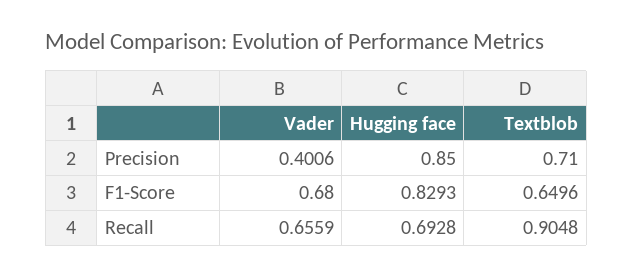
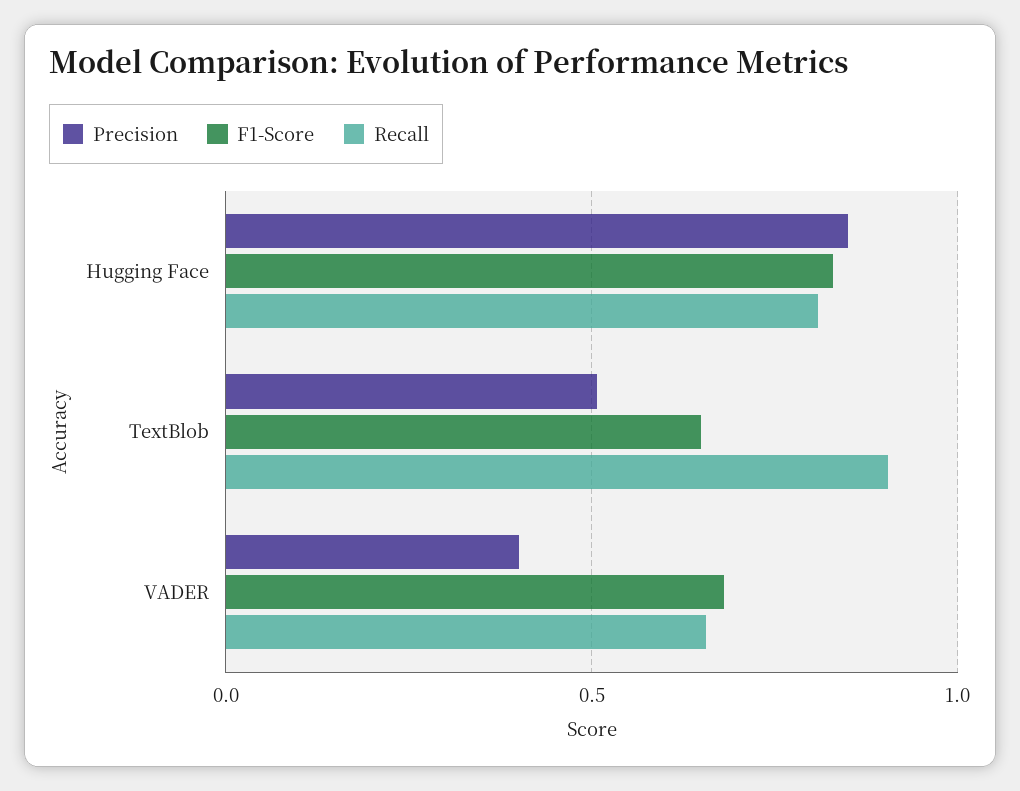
  {
    "Precision": {
      "Vader": 0.4006,
      "Hugging face": 0.85,
-     "Textblob": 0.71
+     "Textblob": 0.5
    },
    "F1-Score": {
      "Vader": 0.68,
      "Hugging face": 0.8293,
      "Textblob": 0.6496
    },
    "Recall": {
      "Vader": 0.6559,
-     "Hugging face": 0.6928,
+     "Hugging face": 0.8,
      "Textblob": 0.9048
    }
  }

